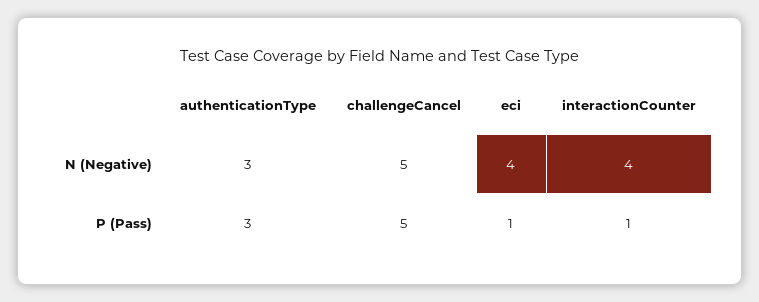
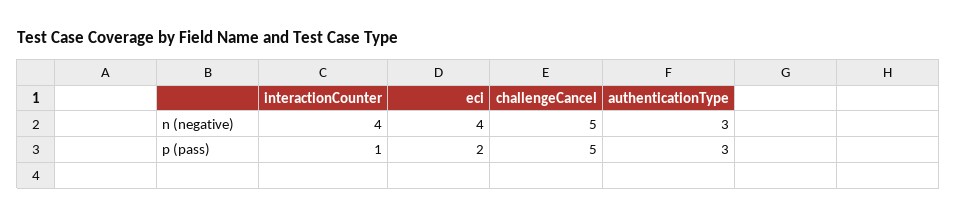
  {
    "authenticationType": {
      "N (Negative)": 3,
      "P (Pass)": 3
    },
    "challengeCancel": {
      "N (Negative)": 5,
      "P (Pass)": 5
    },
    "eci": {
      "N (Negative)": 4,
-     "P (Pass)": 1
+     "P (Pass)": 2
    },
    "interactionCounter": {
      "N (Negative)": 4,
      "P (Pass)": 1
    }
  }

